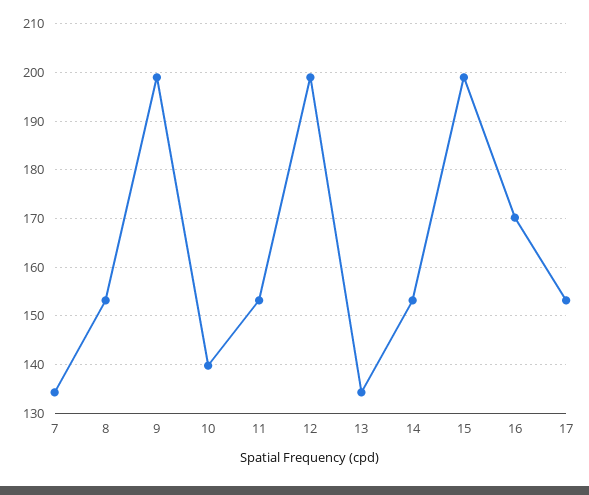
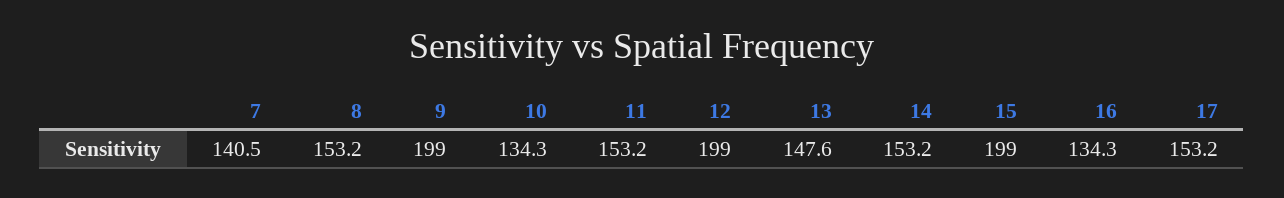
  {
-   "7": 134,
+   "7": 140.5,
    "8": 153.2,
    "9": 199,
-   "10": 140,
+   "10": 134.3,
    "11": 153.2,
    "12": 199,
-   "13": 134,
+   "13": 147.6,
    "14": 153.2,
    "15": 199,
-   "16": 170,
+   "16": 134.3,
    "17": 153.2
  }

